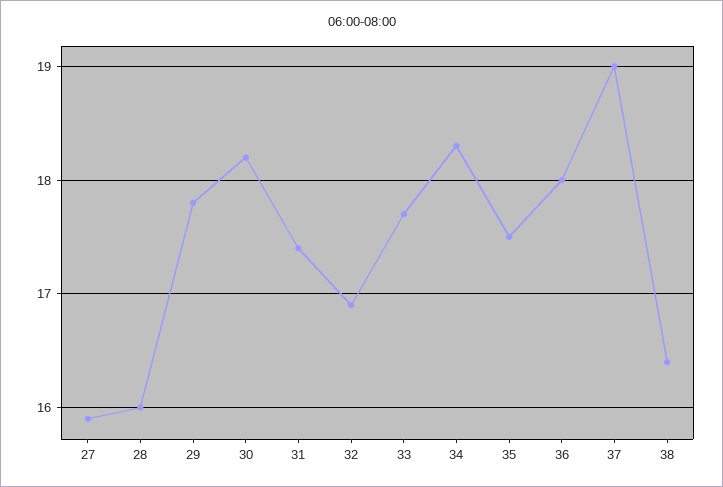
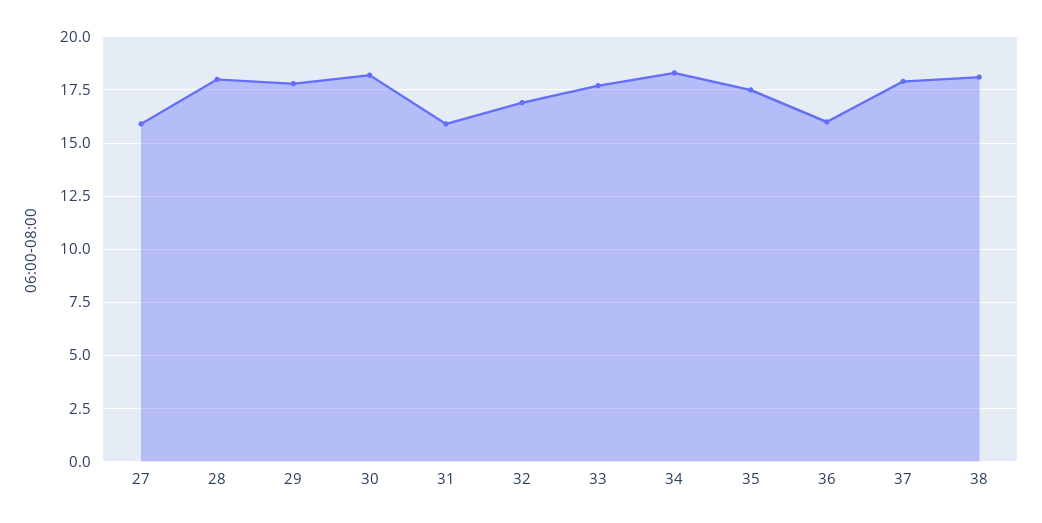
  {
    "27": 15.9,
-   "28": 16,
+   "28": 18,
    "29": 17.8,
    "30": 18.2,
-   "31": 17.4,
+   "31": 16,
    "32": 16.9,
    "33": 17.7,
    "34": 18.3,
    "35": 17.5,
-   "36": 18,
+   "36": 16,
-   "37": 19,
+   "37": 18,
-   "38": 16.4
+   "38": 18
  }

